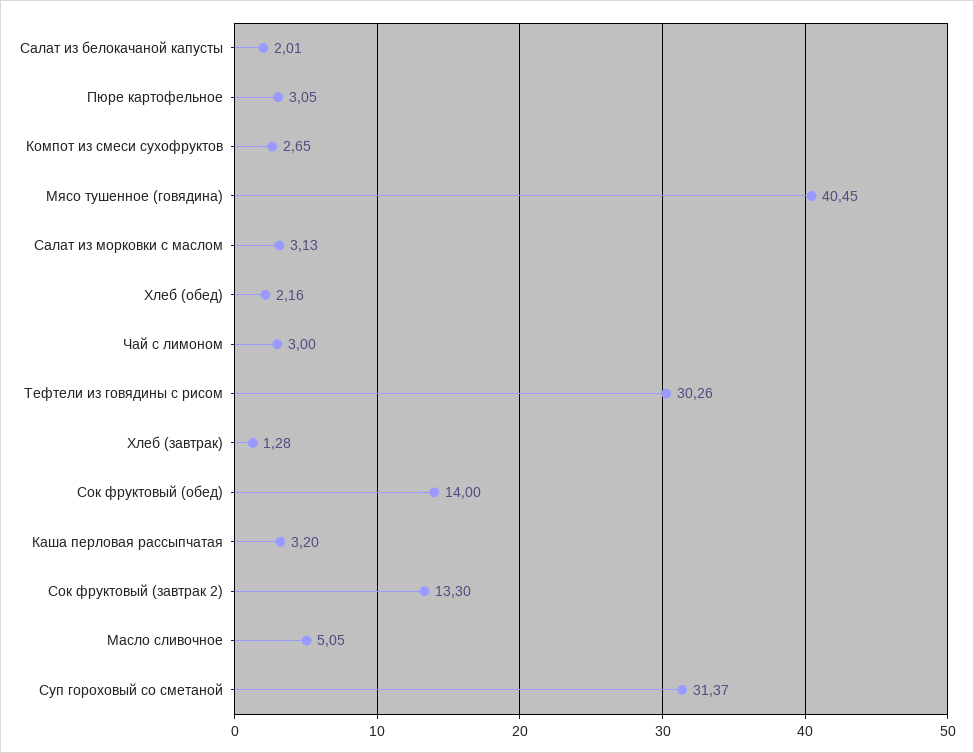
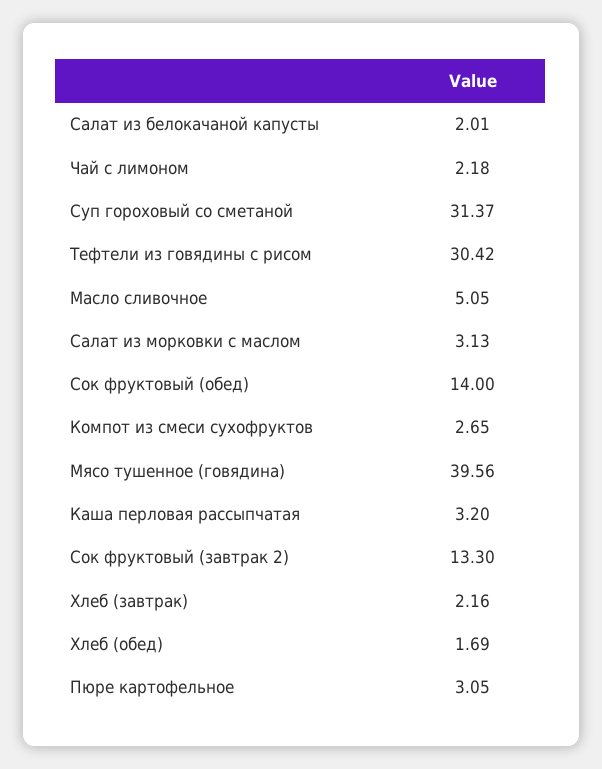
  {
    "Салат из белокачаной капусты": 2.01,
    "Пюре картофельное": 3.05,
    "Компот из смеси сухофруктов": 2.65,
-   "Мясо тушенное (говядина)": 40.45,
+   "Мясо тушенное (говядина)": 39.56,
    "Салат из морковки с маслом": 3.13,
-   "Хлеб (обед)": 2.16,
+   "Хлеб (обед)": 1.69,
-   "Чай с лимоном": 3,
+   "Чай с лимоном": 2.18,
-   "Тефтели из говядины с рисом": 30.26,
+   "Тефтели из говядины с рисом": 30.42,
-   "Хлеб (завтрак)": 1.28,
+   "Хлеб (завтрак)": 2.16,
    "Сок фруктовый (обед)": 14,
    "Каша перловая рассыпчатая": 3.2,
    "Сок фруктовый (завтрак 2)": 13.3,
    "Масло сливочное": 5.05,
    "Суп гороховый со сметаной": 31.37
  }

